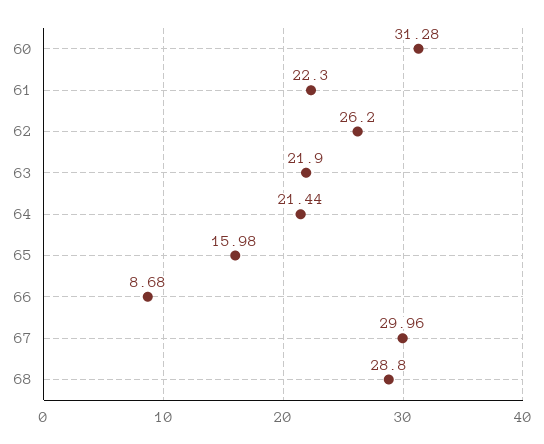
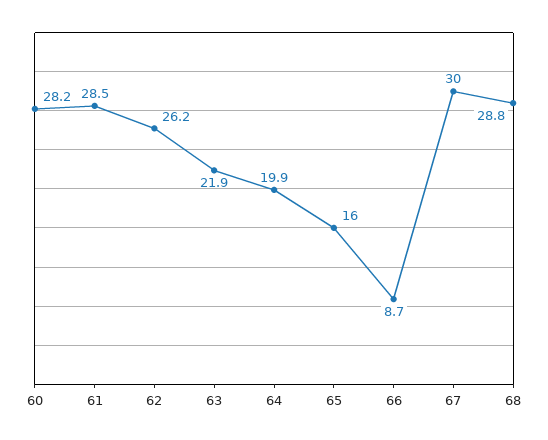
  {
-   "60": 31.28,
+   "60": 28.2,
-   "61": 22.3,
+   "61": 28.5,
    "62": 26.2,
    "63": 21.9,
-   "64": 21.44,
+   "64": 19.9,
    "65": 15.98,
    "66": 8.68,
    "67": 29.96,
    "68": 28.8
  }

